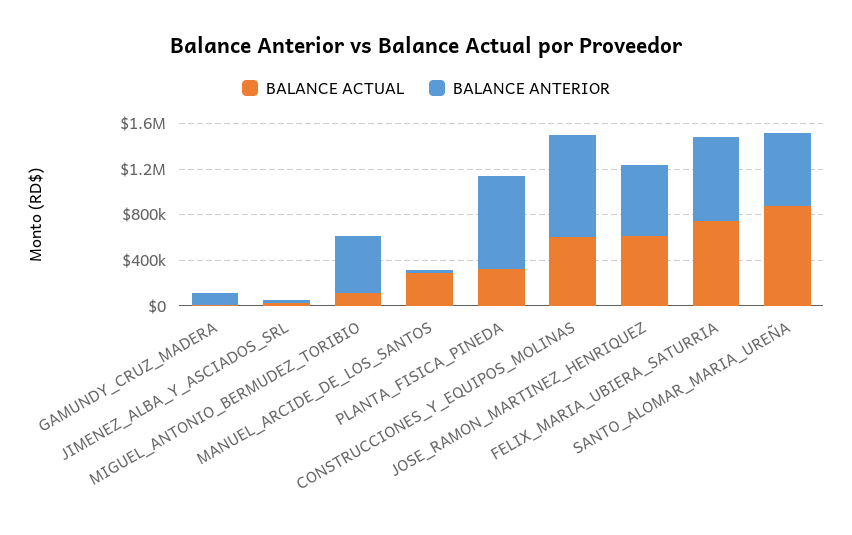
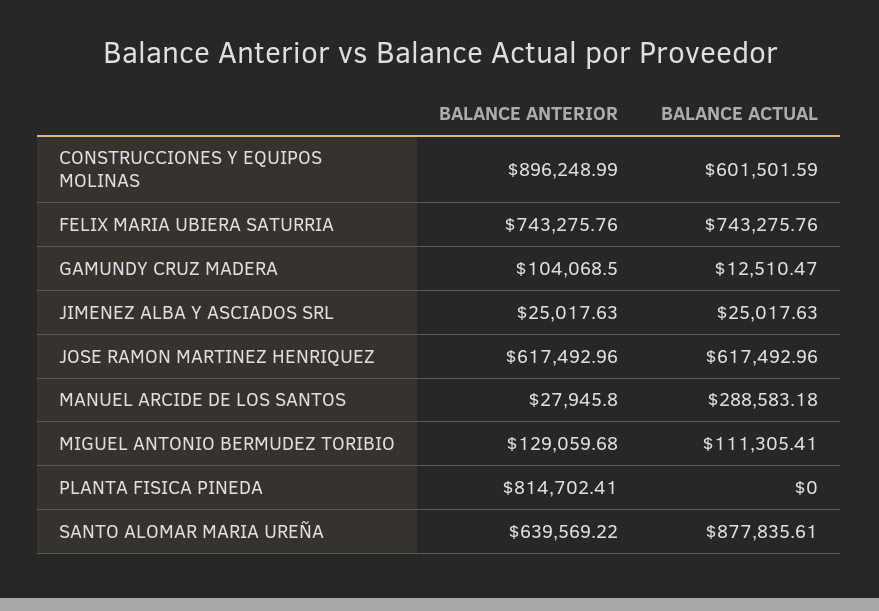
  {
    "BALANCE ACTUAL": {
      "GAMUNDY_CRUZ_MADERA": 12510.47,
      "JIMENEZ_ALBA_Y_ASCIADOS_SRL": 25017.63,
      "MIGUEL_ANTONIO_BERMUDEZ_TORIBIO": 111305.41,
      "MANUEL_ARCIDE_DE_LOS_SANTOS": 288583.18,
-     "PLANTA_FISICA_PINEDA": 300000,
+     "PLANTA_FISICA_PINEDA": 0,
      "CONSTRUCCIONES_Y_EQUIPOS_MOLINAS": 601501.59,
      "JOSE_RAMON_MARTINEZ_HENRIQUEZ": 617492.96,
      "FELIX_MARIA_UBIERA_SATURRIA": 743275.76,
      "SANTO_ALOMAR_MARIA_UREÑA": 877835.61
    },
    "BALANCE ANTERIOR": {
      "GAMUNDY_CRUZ_MADERA": 104068.5,
      "JIMENEZ_ALBA_Y_ASCIADOS_SRL": 25017.63,
-     "MIGUEL_ANTONIO_BERMUDEZ_TORIBIO": 500000,
+     "MIGUEL_ANTONIO_BERMUDEZ_TORIBIO": 129059.68,
      "MANUEL_ARCIDE_DE_LOS_SANTOS": 27945.8,
      "PLANTA_FISICA_PINEDA": 814702.41,
      "CONSTRUCCIONES_Y_EQUIPOS_MOLINAS": 896248.99,
      "JOSE_RAMON_MARTINEZ_HENRIQUEZ": 617492.96,
      "FELIX_MARIA_UBIERA_SATURRIA": 743275.76,
      "SANTO_ALOMAR_MARIA_UREÑA": 639569.22
    }
  }

